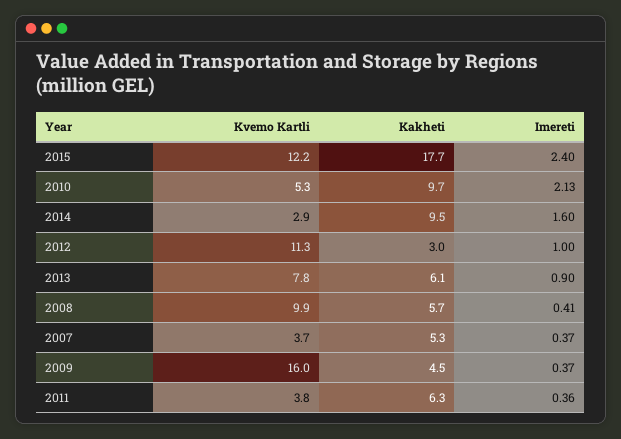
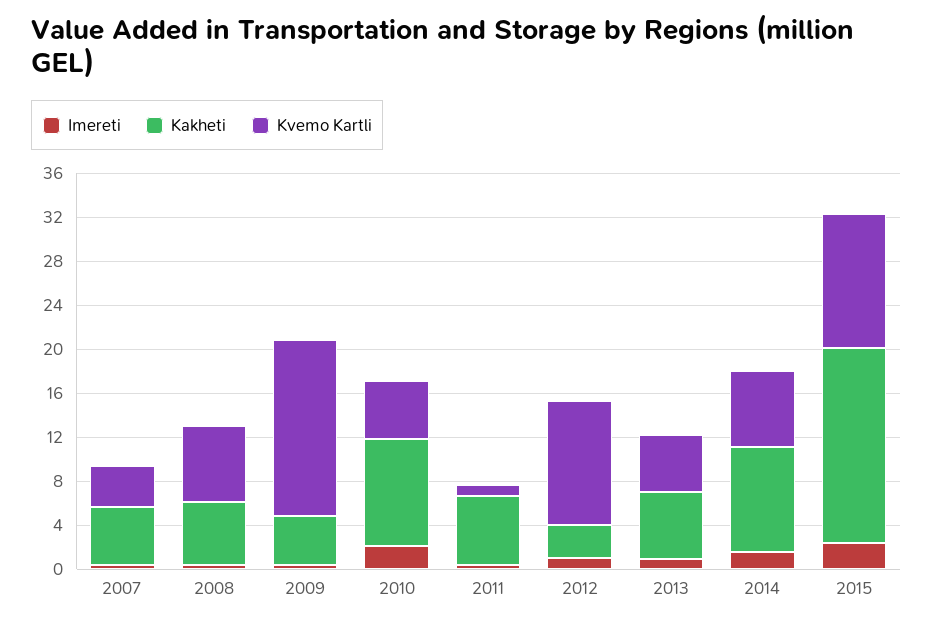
  {
    "Kvemo Kartli": {
      "2015": 12.2,
      "2010": 5.3,
-     "2014": 2.9,
+     "2014": 7,
      "2012": 11.3,
-     "2013": 7.8,
+     "2013": 5,
-     "2008": 9.9,
+     "2008": 7,
      "2007": 3.7,
      "2009": 16,
-     "2011": 3.8
+     "2011": 1
    },
    "Kakheti": {
      "2015": 17.7,
      "2010": 9.7,
      "2014": 9.5,
      "2012": 3,
      "2013": 6.1,
      "2008": 5.7,
      "2007": 5.3,
      "2009": 4.5,
      "2011": 6.3
    },
    "Imereti": {
      "2015": 2.4,
      "2010": 2.13,
      "2014": 1.6,
      "2012": 1,
      "2013": 0.9,
      "2008": 0.41,
      "2007": 0.37,
      "2009": 0.37,
      "2011": 0.36
    }
  }

